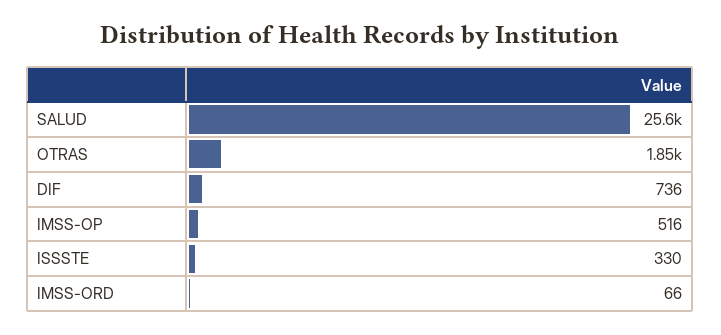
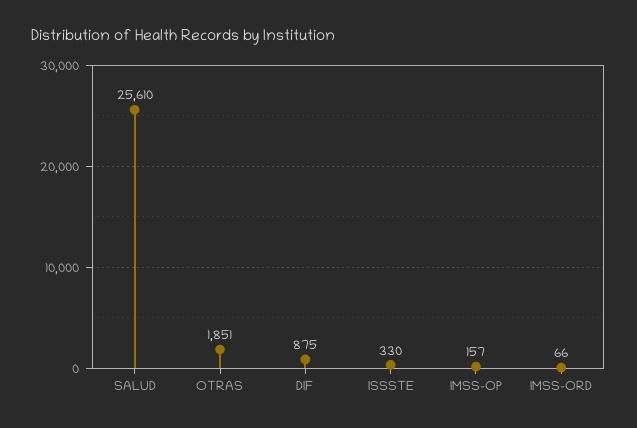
  {
    "SALUD": 25610,
    "OTRAS": 1851,
-   "DIF": 736,
+   "DIF": 875,
-   "IMSS-OP": 516,
+   "IMSS-OP": 157,
    "ISSSTE": 330,
    "IMSS-ORD": 66
  }

